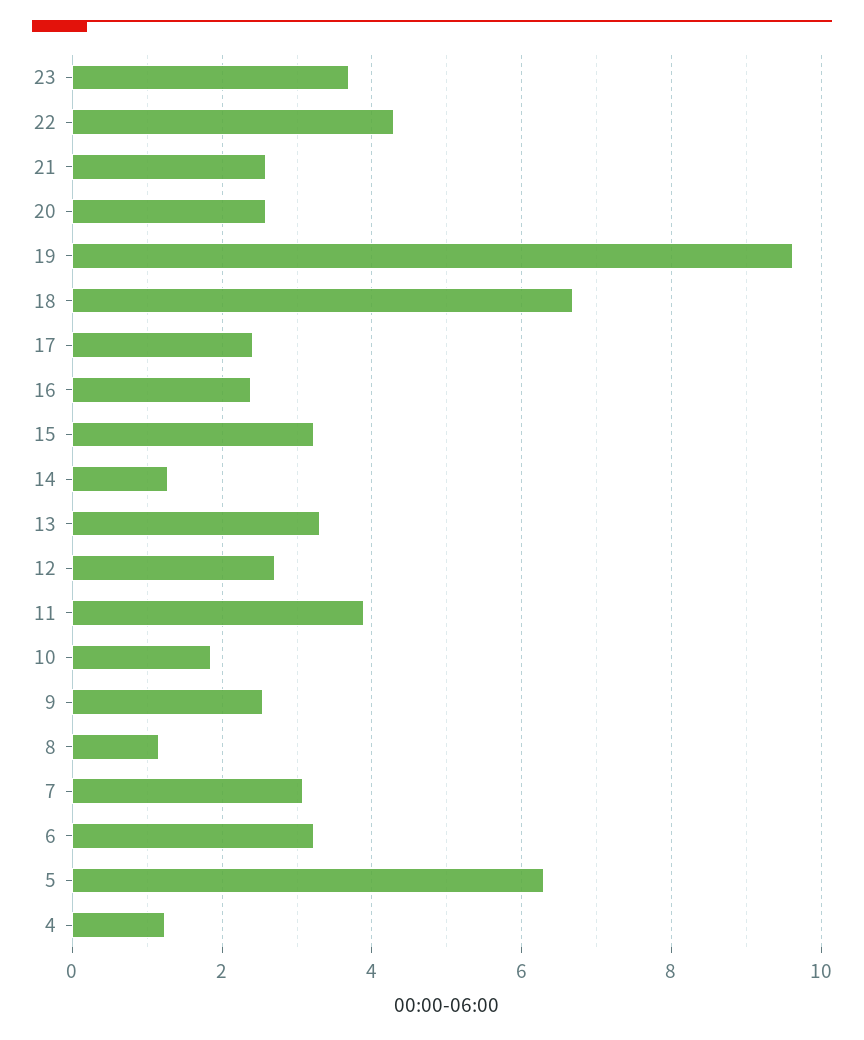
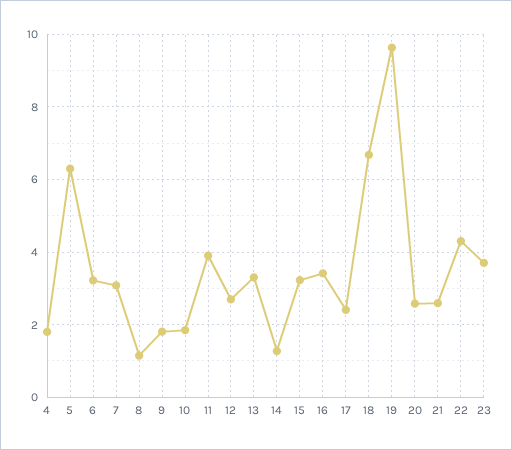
  {
    "23": 3.8,
    "22": 4.4,
    "21": 2.6,
    "20": 2.6,
    "19": 9.6,
    "18": 6.6,
    "17": 2.4,
-   "16": 2.4,
+   "16": 3.4,
    "15": 3.2,
    "14": 1.2,
    "13": 3.4,
    "12": 2.8,
    "11": 4,
    "10": 1.8,
-   "9": 2.6,
+   "9": 1.8,
    "8": 1.2,
    "7": 3,
    "6": 3.2,
    "5": 6.4,
-   "4": 1.2
+   "4": 1.8
  }

